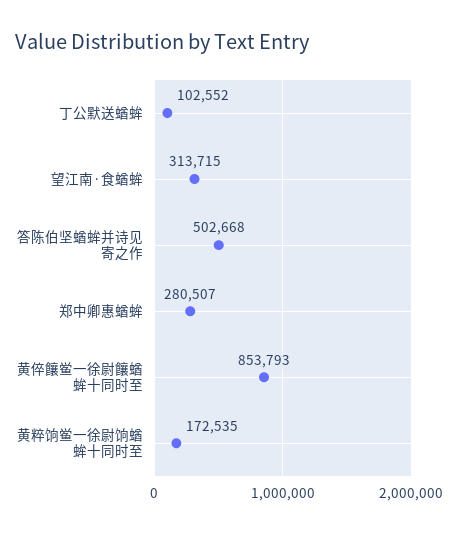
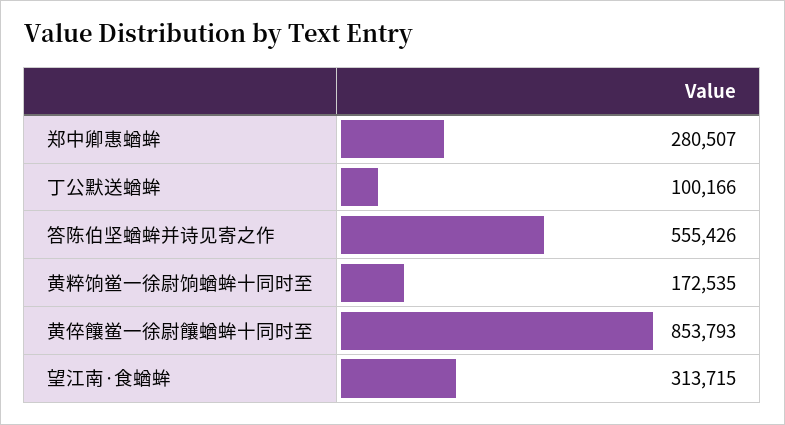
  {
-   "丁公默送蝤蛑": 102552,
+   "丁公默送蝤蛑": 100166,
    "望江南·食蝤蛑": 313715,
-   "答陈伯坚蝤蛑并诗见寄之作": 502668,
+   "答陈伯坚蝤蛑并诗见寄之作": 555426,
    "郑中卿惠蝤蛑": 280507,
    "黄倅饟鲎一徐尉饟蝤蛑十同时至": 853793,
    "黄粹饷鲎一徐尉饷蝤蛑十同时至": 172535
  }

